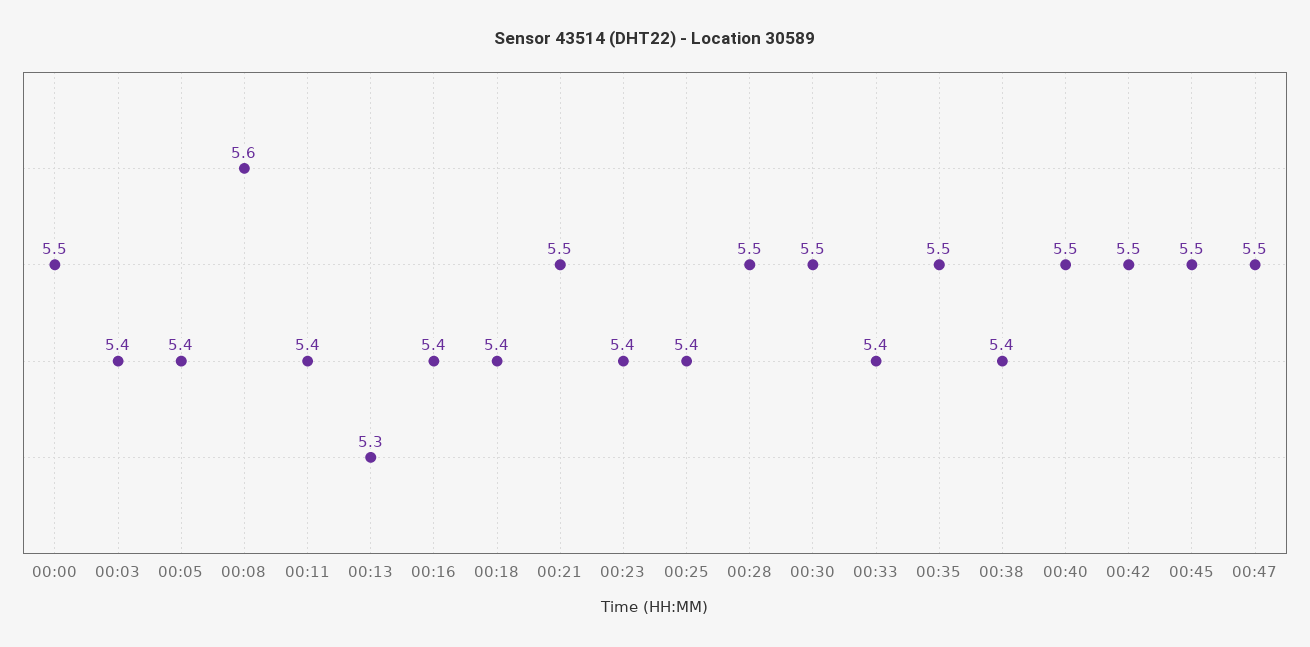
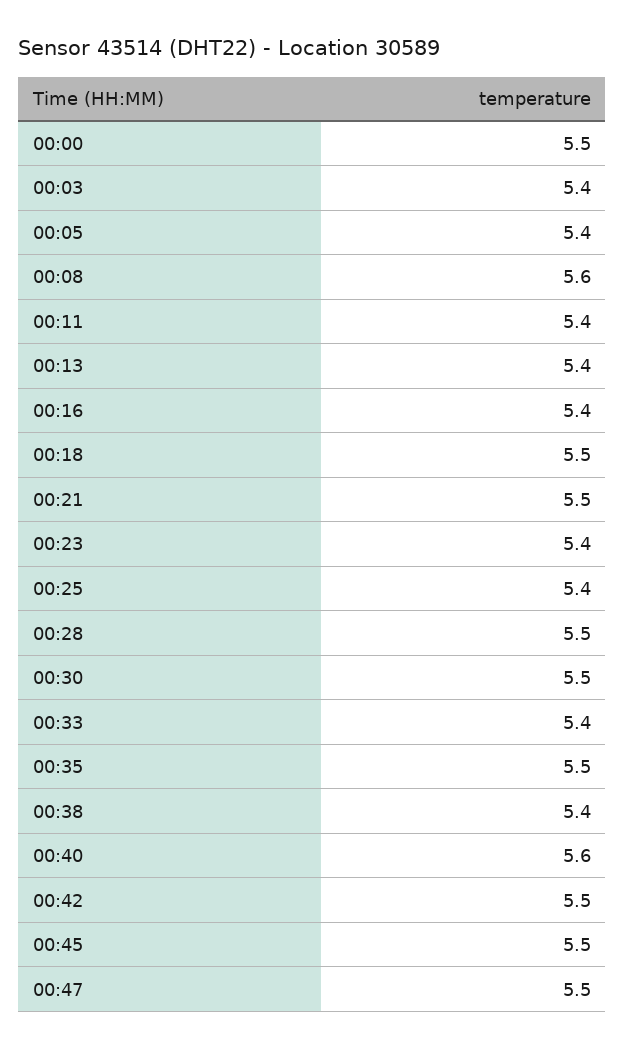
  {
    "00:00": 5.5,
    "00:03": 5.4,
    "00:05": 5.4,
    "00:08": 5.6,
    "00:11": 5.4,
-   "00:13": 5.3,
+   "00:13": 5.4,
    "00:16": 5.4,
-   "00:18": 5.4,
+   "00:18": 5.5,
    "00:21": 5.5,
    "00:23": 5.4,
    "00:25": 5.4,
    "00:28": 5.5,
    "00:30": 5.5,
    "00:33": 5.4,
    "00:35": 5.5,
    "00:38": 5.4,
-   "00:40": 5.5,
+   "00:40": 5.6,
    "00:42": 5.5,
    "00:45": 5.5,
    "00:47": 5.5
  }

